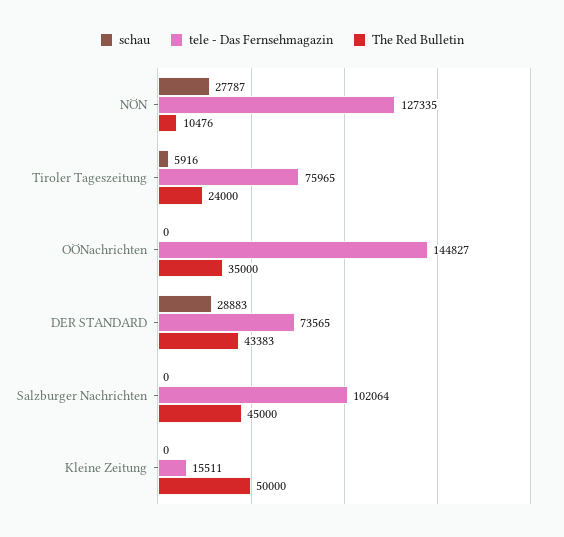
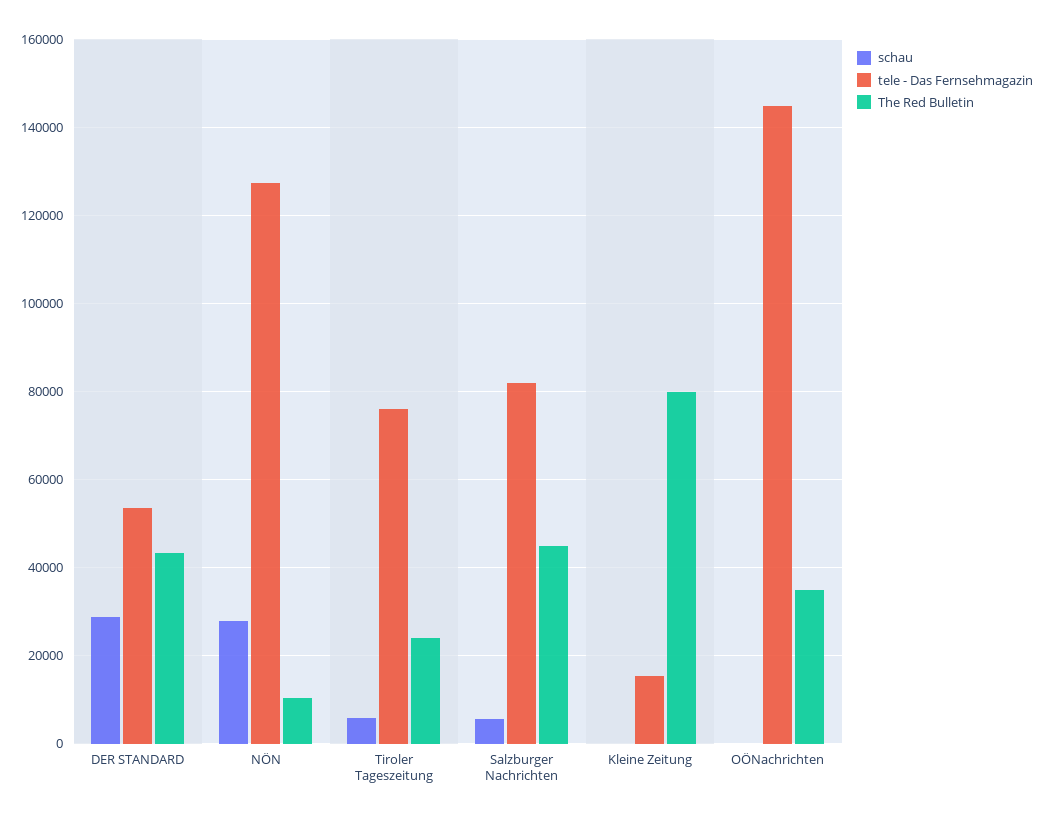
  {
    "schau": {
      "NÖN": 27787,
      "Tiroler Tageszeitung": 5916,
      "OÖNachrichten": 0,
      "DER STANDARD": 28883,
-     "Salzburger Nachrichten": 0,
+     "Salzburger Nachrichten": 6000,
      "Kleine Zeitung": 0
    },
    "tele - Das Fernsehmagazin": {
      "NÖN": 127335,
      "Tiroler Tageszeitung": 75965,
      "OÖNachrichten": 144827,
-     "DER STANDARD": 73565,
+     "DER STANDARD": 54000,
-     "Salzburger Nachrichten": 102064,
+     "Salzburger Nachrichten": 82000,
      "Kleine Zeitung": 15511
    },
    "The Red Bulletin": {
      "NÖN": 10476,
      "Tiroler Tageszeitung": 24000,
      "OÖNachrichten": 35000,
      "DER STANDARD": 43383,
      "Salzburger Nachrichten": 45000,
-     "Kleine Zeitung": 50000
+     "Kleine Zeitung": 80000
    }
  }

